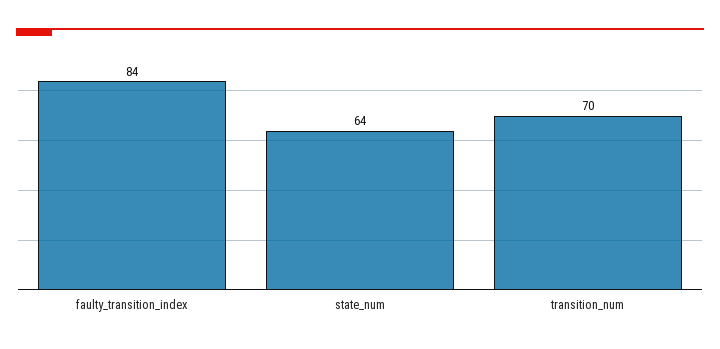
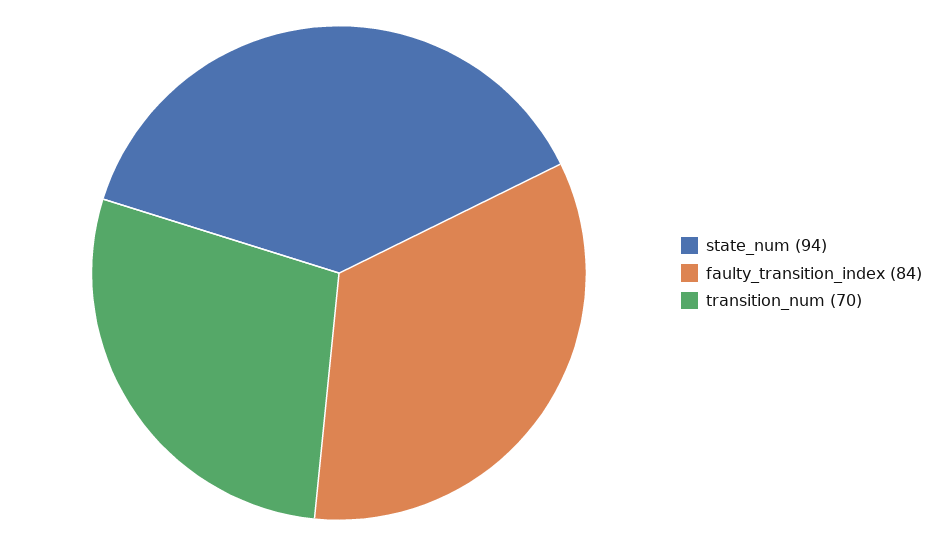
  {
    "faulty_transition_index": 84,
-   "state_num": 64,
+   "state_num": 94,
    "transition_num": 70
  }

